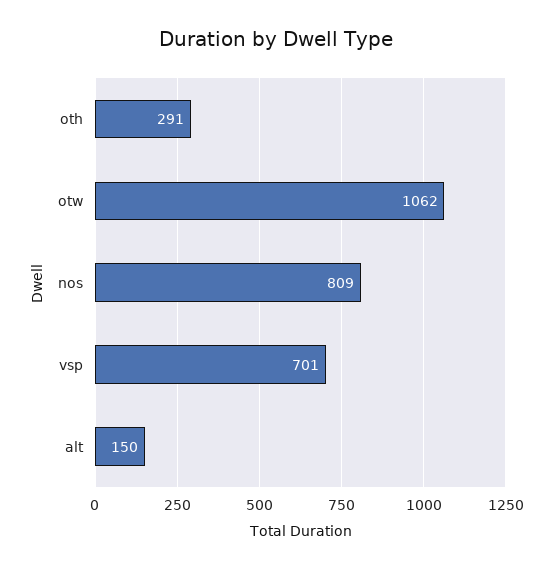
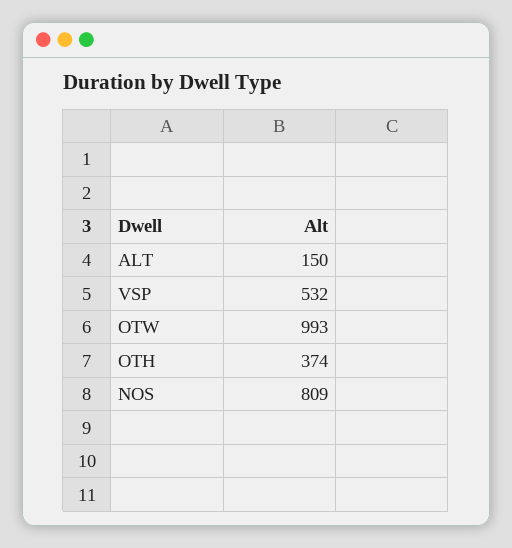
  {
-   "oth": 291,
+   "oth": 374,
-   "otw": 1062,
+   "otw": 993,
    "nos": 809,
-   "vsp": 701,
+   "vsp": 532,
    "alt": 150
  }

